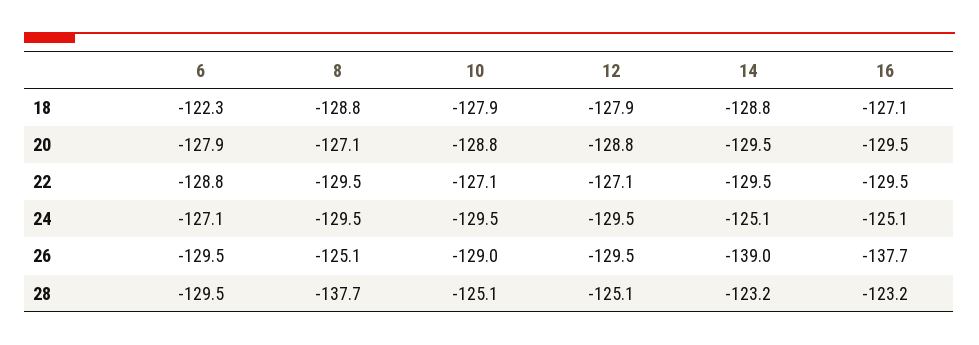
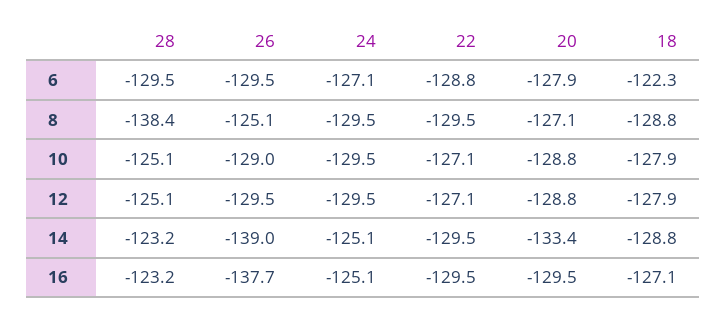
  {
    "6": {
      "18": -122.3,
      "20": -127.9,
      "22": -128.8,
      "24": -127.1,
      "26": -129.5,
      "28": -129.5
    },
    "8": {
      "18": -128.8,
      "20": -127.1,
      "22": -129.5,
      "24": -129.5,
      "26": -125.1,
-     "28": -137.7
+     "28": -138.4
    },
    "10": {
      "18": -127.9,
      "20": -128.8,
      "22": -127.1,
      "24": -129.5,
      "26": -129,
      "28": -125.1
    },
    "12": {
      "18": -127.9,
      "20": -128.8,
      "22": -127.1,
      "24": -129.5,
      "26": -129.5,
      "28": -125.1
    },
    "14": {
      "18": -128.8,
-     "20": -129.5,
+     "20": -133.4,
      "22": -129.5,
      "24": -125.1,
      "26": -139,
      "28": -123.2
    },
    "16": {
      "18": -127.1,
      "20": -129.5,
      "22": -129.5,
      "24": -125.1,
      "26": -137.7,
      "28": -123.2
    }
  }

